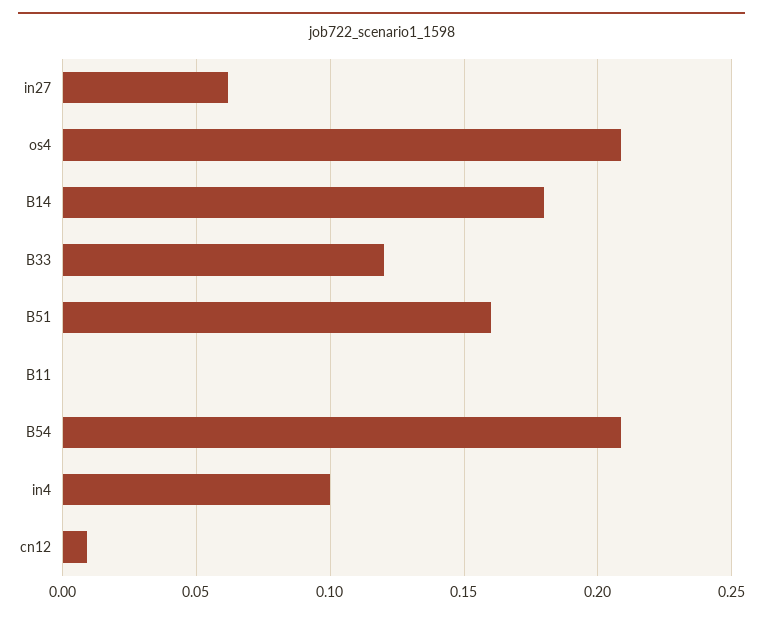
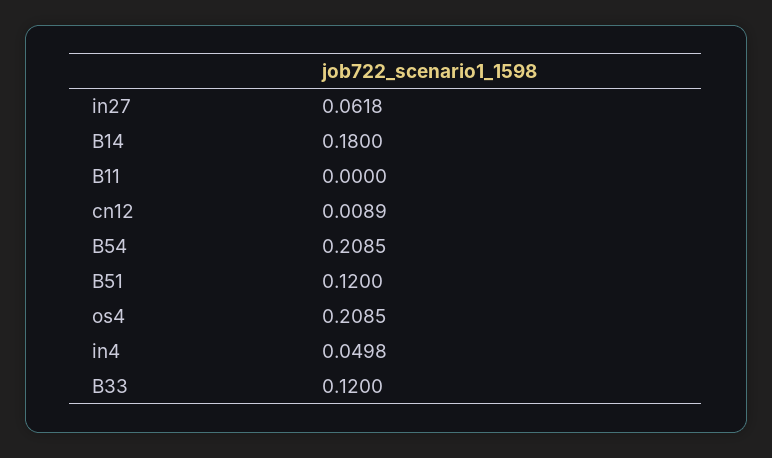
  {
    "in27": 0.0618,
    "os4": 0.2085,
    "B14": 0.18,
    "B33": 0.12,
-   "B51": 0.16,
+   "B51": 0.12,
    "B11": 0,
    "B54": 0.2085,
-   "in4": 0.1,
+   "in4": 0.0498,
    "cn12": 0.0089
  }

